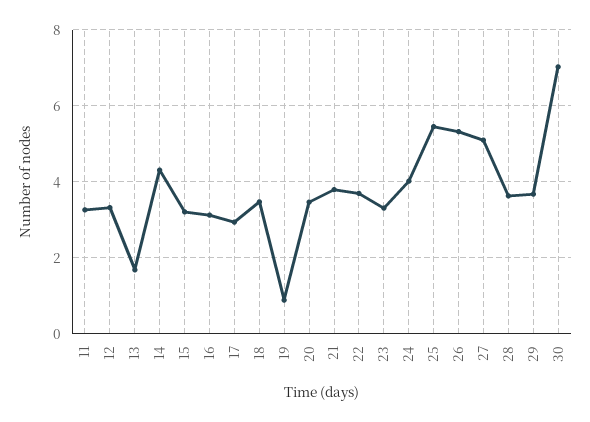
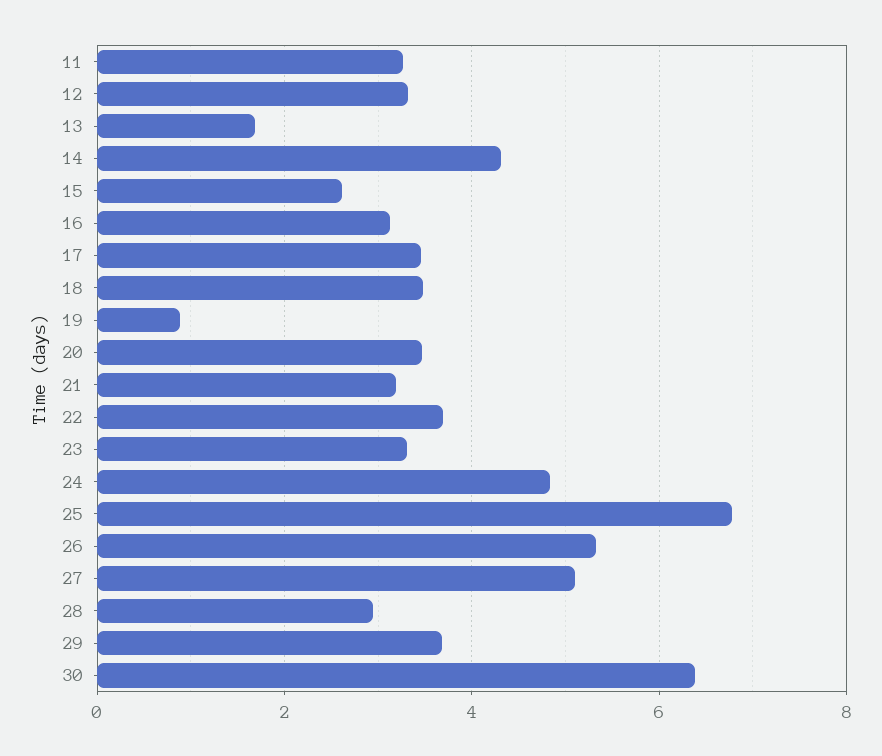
  {
    "11": 3.2,
    "12": 3.4,
    "13": 1.6,
    "14": 4.4,
-   "15": 3.2,
+   "15": 2.6,
    "16": 3.2,
-   "17": 3,
+   "17": 3.4,
    "18": 3.4,
    "19": 0.8,
    "20": 3.4,
-   "21": 3.8,
+   "21": 3.2,
    "22": 3.6,
    "23": 3.4,
-   "24": 4,
+   "24": 4.8,
-   "25": 5.4,
+   "25": 6.8,
    "26": 5.4,
    "27": 5.2,
-   "28": 3.6,
+   "28": 3,
    "29": 3.6,
-   "30": 7
+   "30": 6.4
  }

